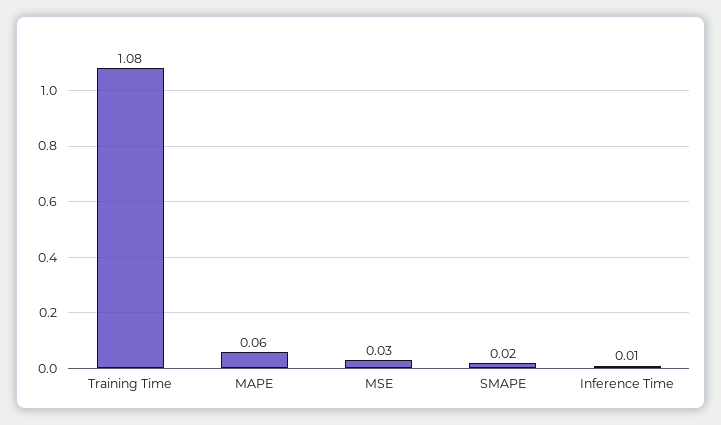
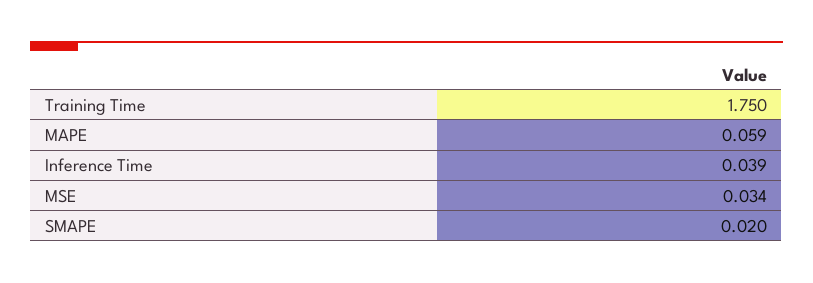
  {
-   "Training Time": 1.08,
+   "Training Time": 1.75,
    "MAPE": 0.059,
    "MSE": 0.034,
    "SMAPE": 0.02,
-   "Inference Time": 0.01
+   "Inference Time": 0.039
  }

